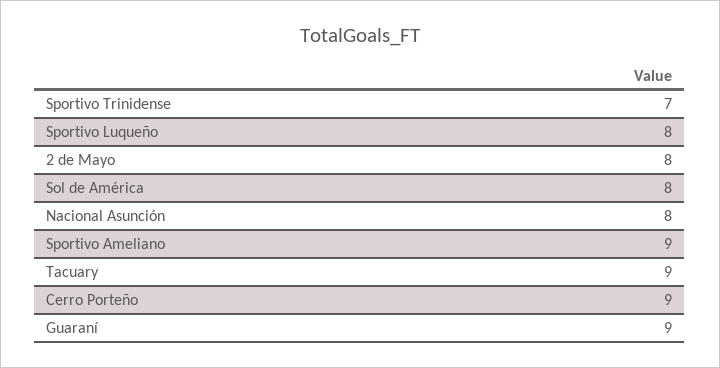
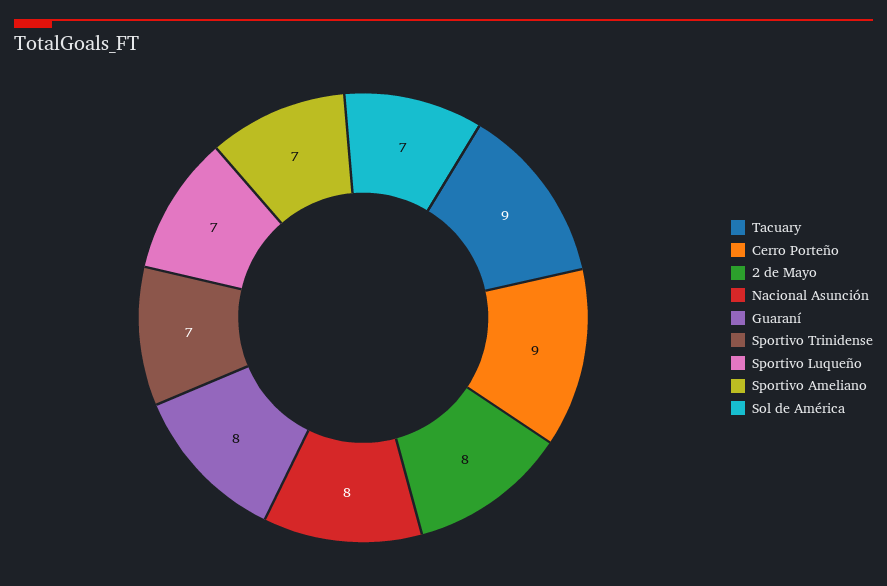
  {
    "Sportivo Trinidense": 7,
-   "Sportivo Luqueño": 8,
+   "Sportivo Luqueño": 7,
    "2 de Mayo": 8,
-   "Sol de América": 8,
+   "Sol de América": 7,
    "Nacional Asunción": 8,
-   "Sportivo Ameliano": 9,
+   "Sportivo Ameliano": 7,
    "Tacuary": 9,
    "Cerro Porteño": 9,
-   "Guaraní": 9
+   "Guaraní": 8
  }

